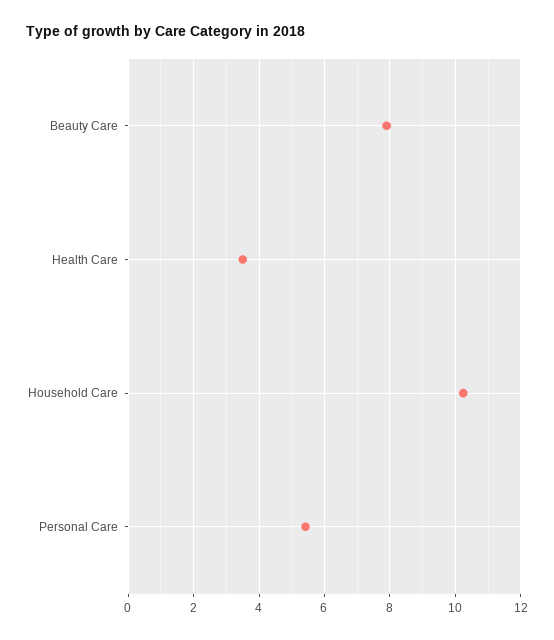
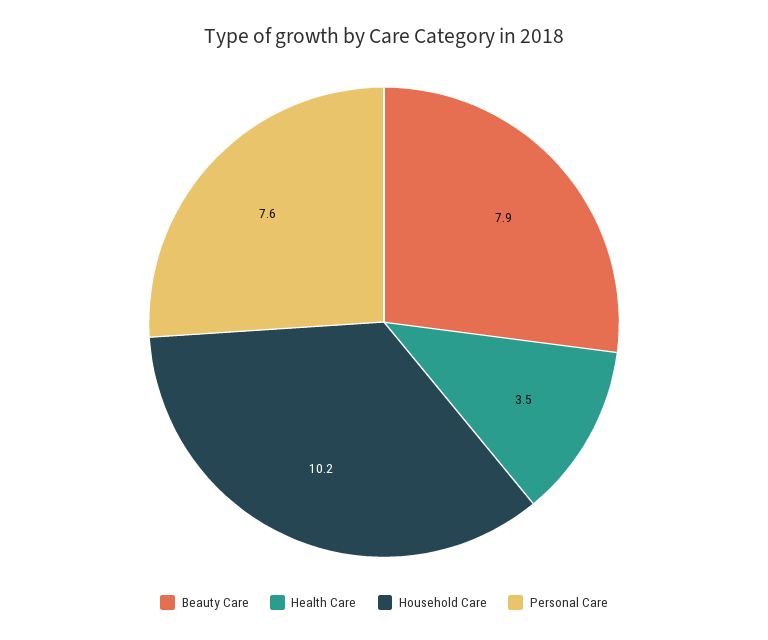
  {
    "Beauty Care": 7.9,
    "Health Care": 3.5,
    "Household Care": 10.2,
-   "Personal Care": 5.4
+   "Personal Care": 7.6
  }

